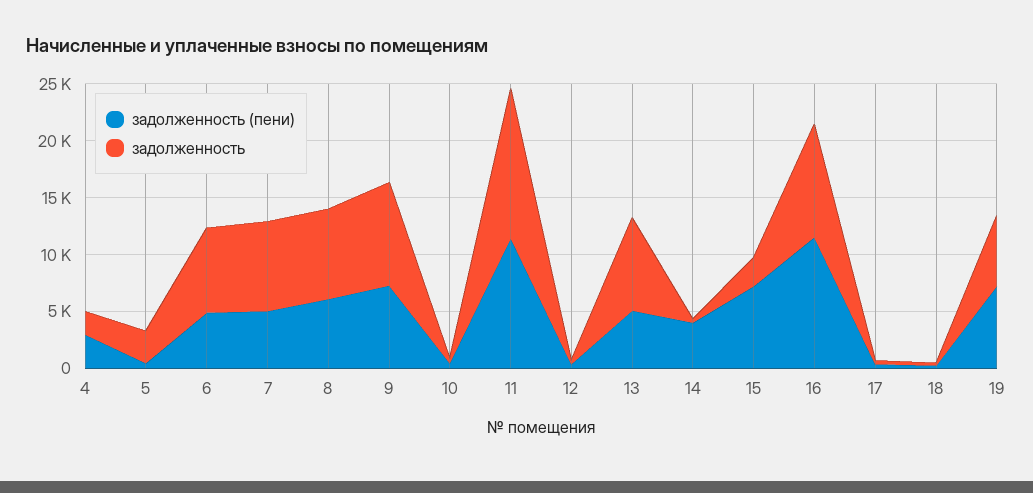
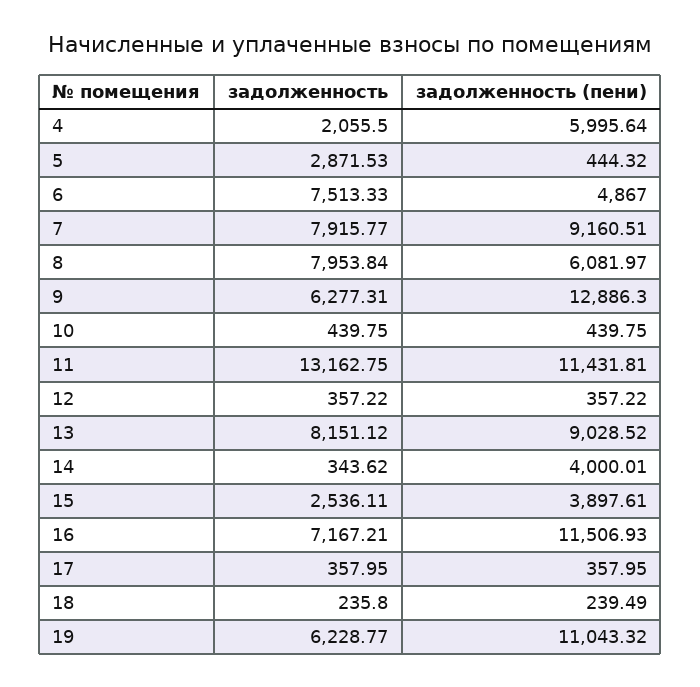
  {
    "задолженность (пени)": {
-     "4": 3000,
+     "4": 5995.64,
      "5": 444.32,
      "6": 4867,
-     "7": 5000,
+     "7": 9160.51,
      "8": 6081.97,
-     "9": 7000,
+     "9": 12886.3,
      "10": 439.75,
      "11": 11431.81,
      "12": 357.22,
-     "13": 5000,
+     "13": 9028.52,
      "14": 4000.01,
-     "15": 7000,
+     "15": 3897.61,
      "16": 11506.93,
      "17": 357.95,
      "18": 239.49,
-     "19": 7000
+     "19": 11043.32
    },
    "задолженность": {
      "4": 2055.5,
      "5": 2871.53,
      "6": 7513.33,
      "7": 7915.77,
      "8": 7953.84,
-     "9": 9000,
+     "9": 6277.31,
      "10": 439.75,
      "11": 13162.75,
      "12": 357.22,
      "13": 8151.12,
      "14": 343.62,
      "15": 2536.11,
-     "16": 10000,
+     "16": 7167.21,
      "17": 357.95,
      "18": 235.8,
      "19": 6228.77
    }
  }

